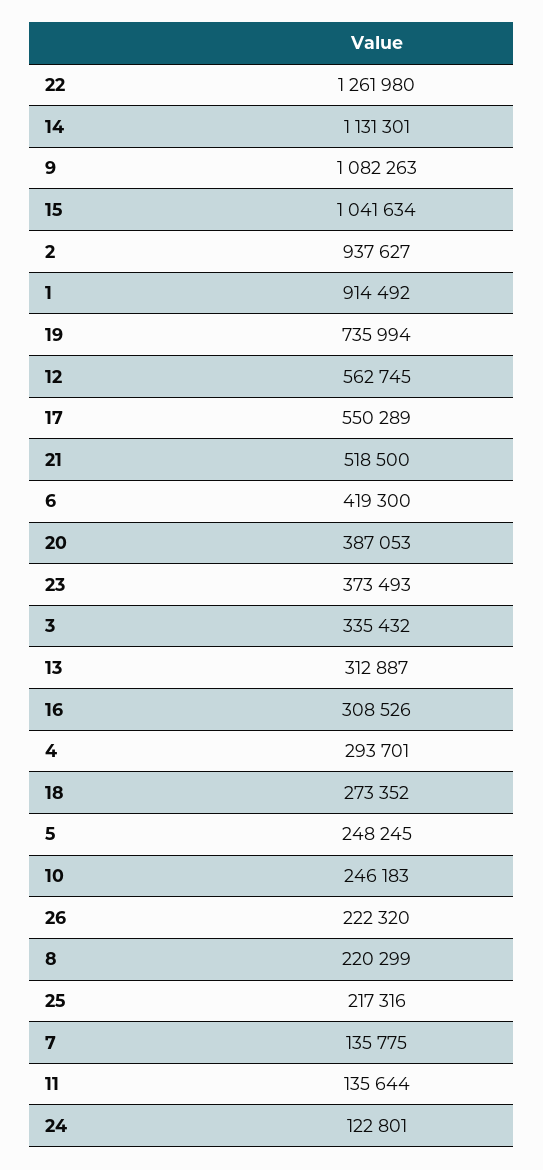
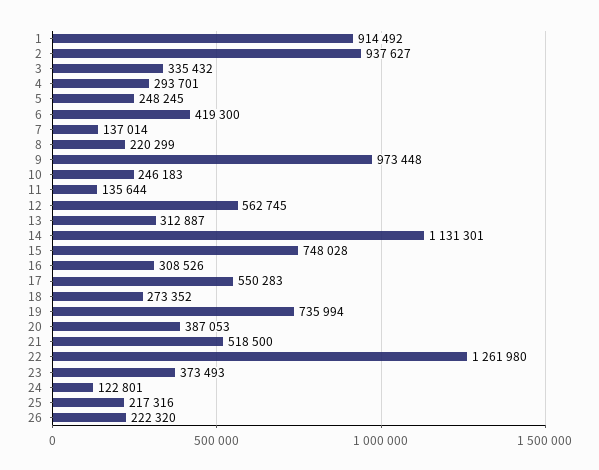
  {
    "22": 1261980,
    "14": 1131301,
-   "9": 1082263,
+   "9": 973448,
-   "15": 1041634,
+   "15": 748028,
    "2": 937627,
    "1": 914492,
    "19": 735994,
    "12": 562745,
-   "17": 550289,
+   "17": 550283,
    "21": 518500,
    "6": 419300,
    "20": 387053,
    "23": 373493,
    "3": 335432,
    "13": 312887,
    "16": 308526,
    "4": 293701,
    "18": 273352,
    "5": 248245,
    "10": 246183,
    "26": 222320,
    "8": 220299,
    "25": 217316,
-   "7": 135775,
+   "7": 137014,
    "11": 135644,
    "24": 122801
  }

